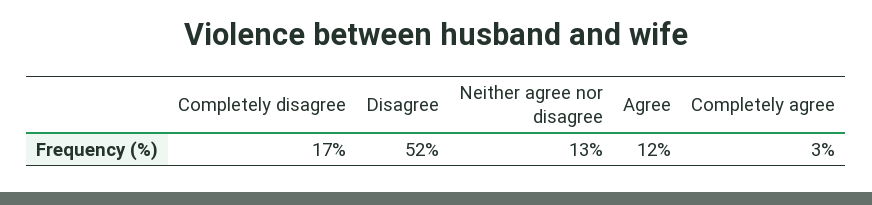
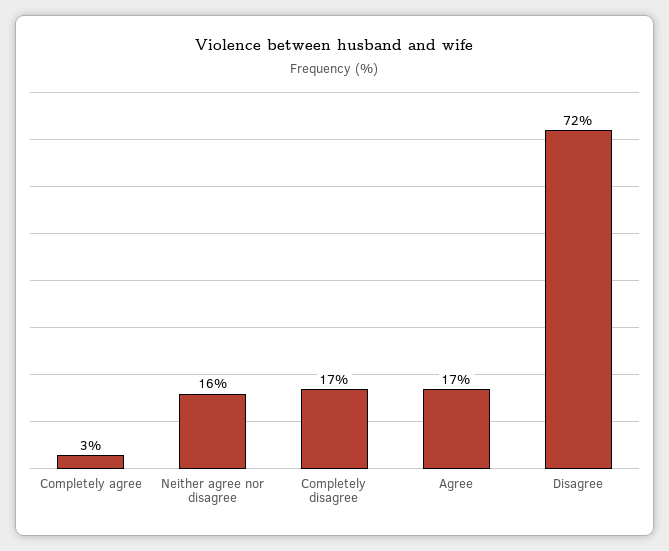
  {
    "Completely disagree": 17,
-   "Disagree": 52,
+   "Disagree": 72,
-   "Neither agree nor disagree": 13,
+   "Neither agree nor disagree": 16,
-   "Agree": 12,
+   "Agree": 17,
    "Completely agree": 3
  }

